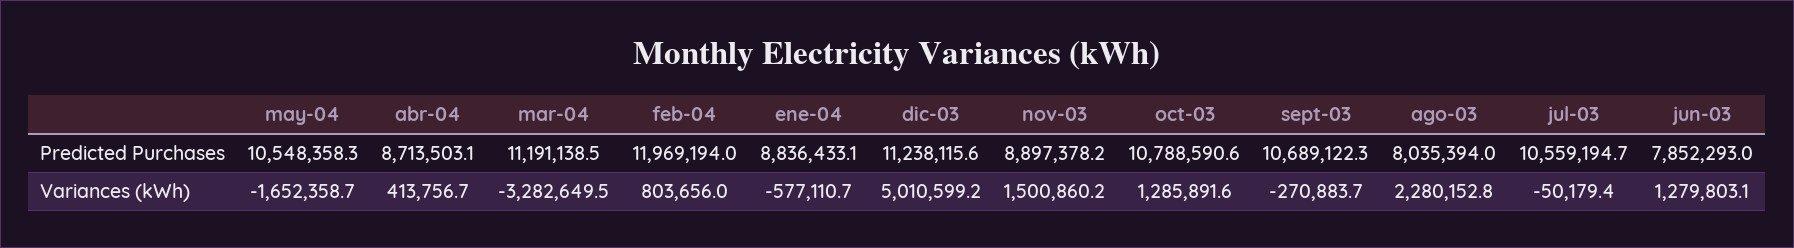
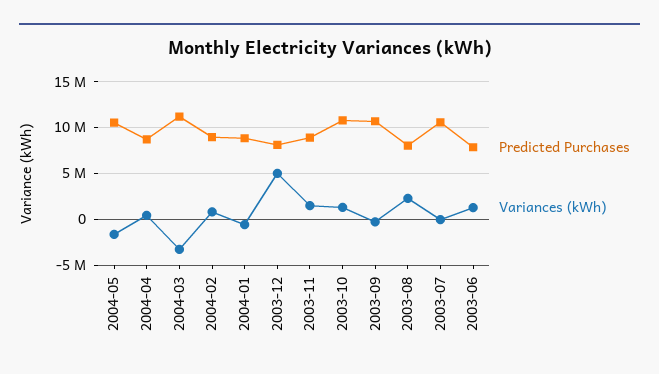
  {
    "Predicted Purchases": {
      "may-04": 10548358.3,
      "abr-04": 8713503.1,
      "mar-04": 11191138.5,
-     "feb-04": 11969194,
+     "feb-04": 9000000,
      "ene-04": 8836433.1,
-     "dic-03": 11238115.6,
+     "dic-03": 8000000,
      "nov-03": 8897378.2,
      "oct-03": 10788590.6,
      "sept-03": 10689122.3,
      "ago-03": 8035394,
      "jul-03": 10559194.7,
      "jun-03": 7852293
    },
    "Variances (kWh)": {
      "may-04": -1652358.7,
      "abr-04": 413756.7,
      "mar-04": -3282649.5,
      "feb-04": 803656,
      "ene-04": -577110.7,
      "dic-03": 5010599.2,
      "nov-03": 1500860.2,
      "oct-03": 1285891.6,
      "sept-03": -270883.7,
      "ago-03": 2280152.8,
      "jul-03": -50179.4,
      "jun-03": 1279803.1
    }
  }

